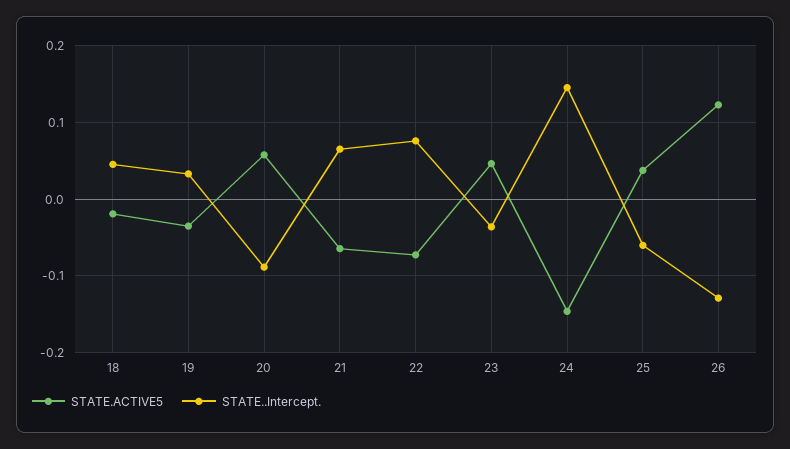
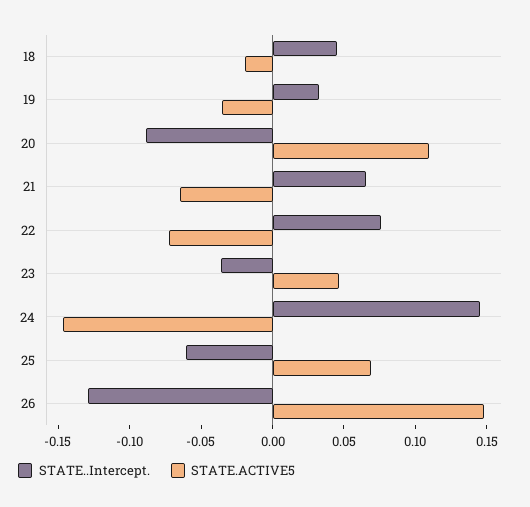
  {
    "STATE.ACTIVE5": {
      "18": -0.02,
      "19": -0.04,
-     "20": 0.06,
+     "20": 0.11,
      "21": -0.06,
      "22": -0.07,
      "23": 0.05,
      "24": -0.15,
-     "25": 0.04,
+     "25": 0.07,
-     "26": 0.12
+     "26": 0.15
    },
    "STATE..Intercept.": {
      "18": 0.05,
      "19": 0.03,
      "20": -0.09,
      "21": 0.07,
      "22": 0.08,
      "23": -0.04,
      "24": 0.15,
      "25": -0.06,
      "26": -0.13
    }
  }

